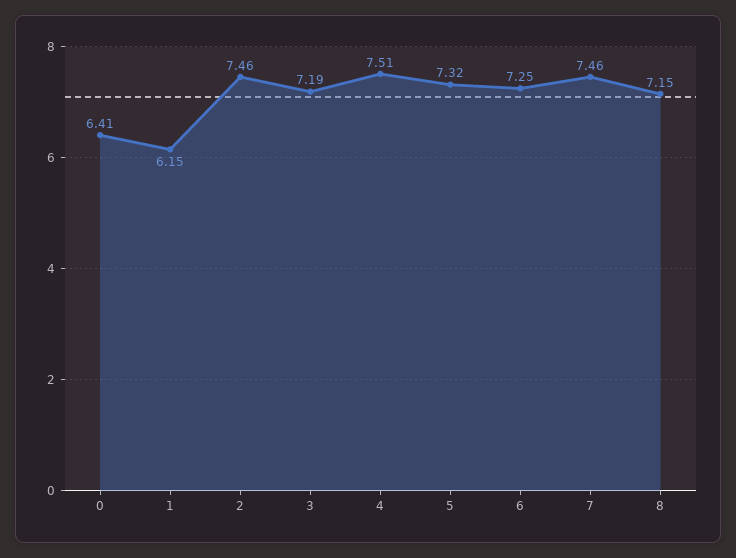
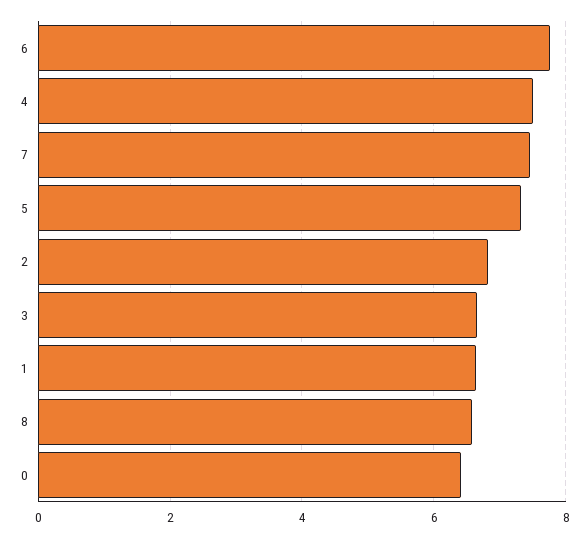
  {
    "0": 6.41,
-   "1": 6.15,
+   "1": 6.6,
-   "2": 7.46,
+   "2": 6.8,
-   "3": 7.19,
+   "3": 6.6,
    "4": 7.51,
    "5": 7.32,
-   "6": 7.25,
+   "6": 7.8,
    "7": 7.46,
-   "8": 7.15
+   "8": 6.6
  }

